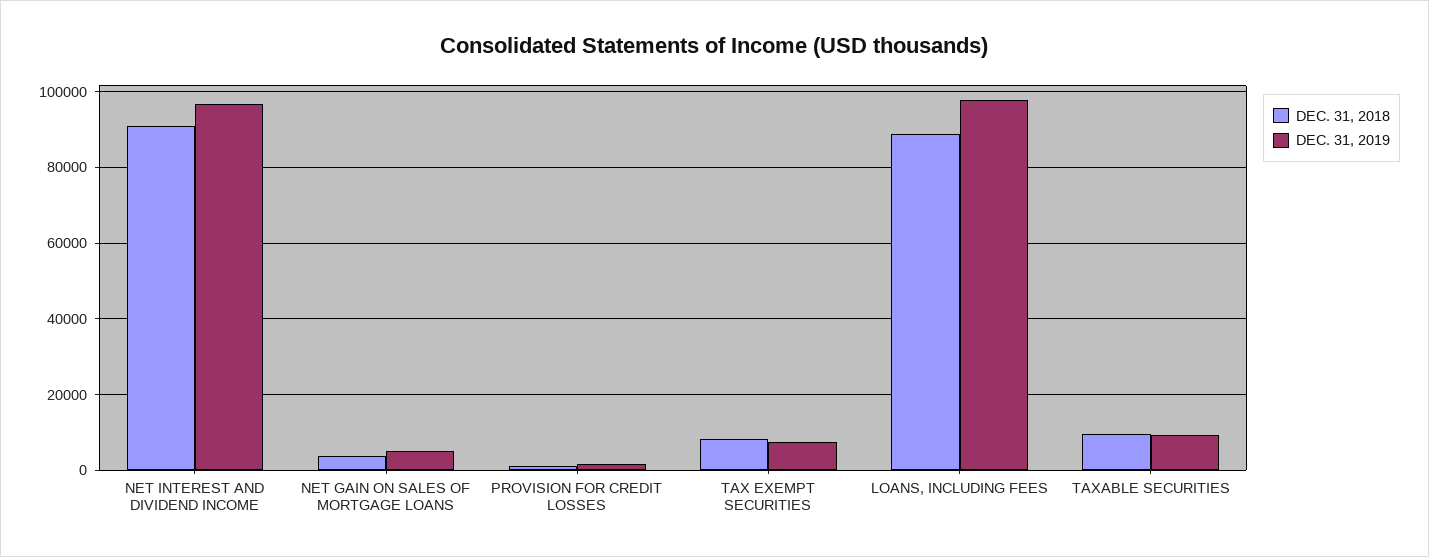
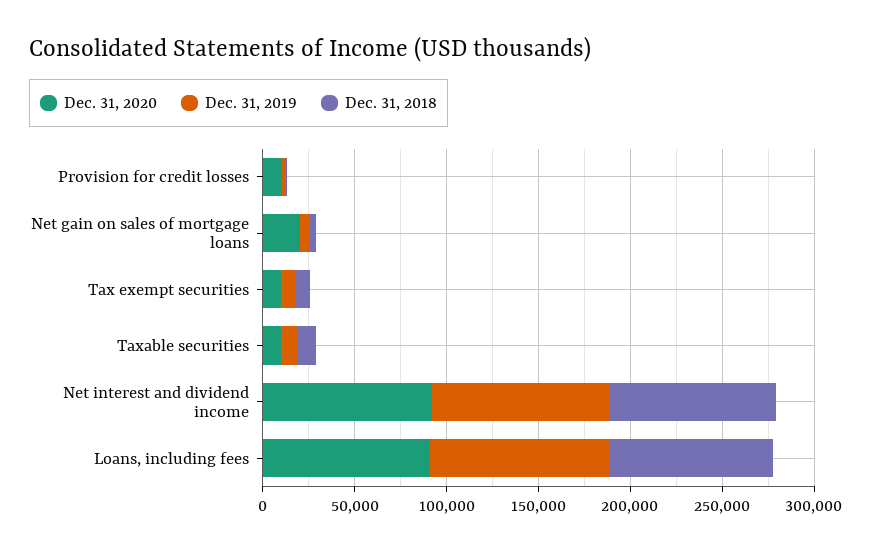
  {
    "DEC. 31, 2018": {
      "NET INTEREST AND DIVIDEND INCOME": 90000,
      "NET GAIN ON SALES OF MORTGAGE LOANS": 4000,
      "PROVISION FOR CREDIT LOSSES": 2000,
      "TAX EXEMPT SECURITIES": 8000,
      "LOANS, INCLUDING FEES": 88000,
      "TAXABLE SECURITIES": 10000
    },
    "DEC. 31, 2019": {
      "NET INTEREST AND DIVIDEND INCOME": 96000,
      "NET GAIN ON SALES OF MORTGAGE LOANS": 6000,
      "PROVISION FOR CREDIT LOSSES": 2000,
      "TAX EXEMPT SECURITIES": 8000,
      "LOANS, INCLUDING FEES": 98000,
      "TAXABLE SECURITIES": 10000
-   }
+   },
+   "Dec. 31, 2020": {
+     "PROVISION FOR CREDIT LOSSES": 10000,
+     "NET GAIN ON SALES OF MORTGAGE LOANS": 20000,
+     "TAX EXEMPT SECURITIES": 10000,
+     "TAXABLE SECURITIES": 10000,
+     "NET INTEREST AND DIVIDEND INCOME": 90000,
+     "LOANS, INCLUDING FEES": 90000
+   }
  }

